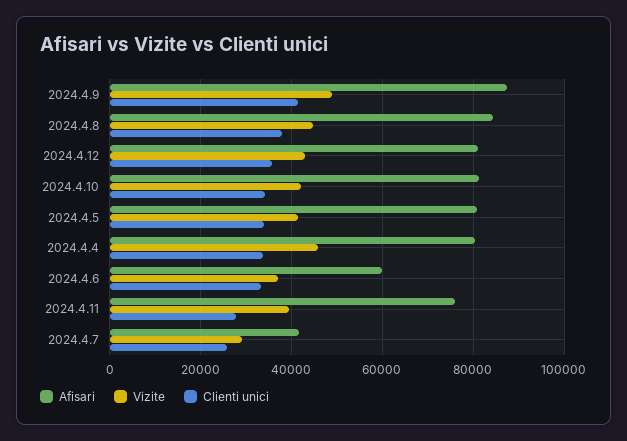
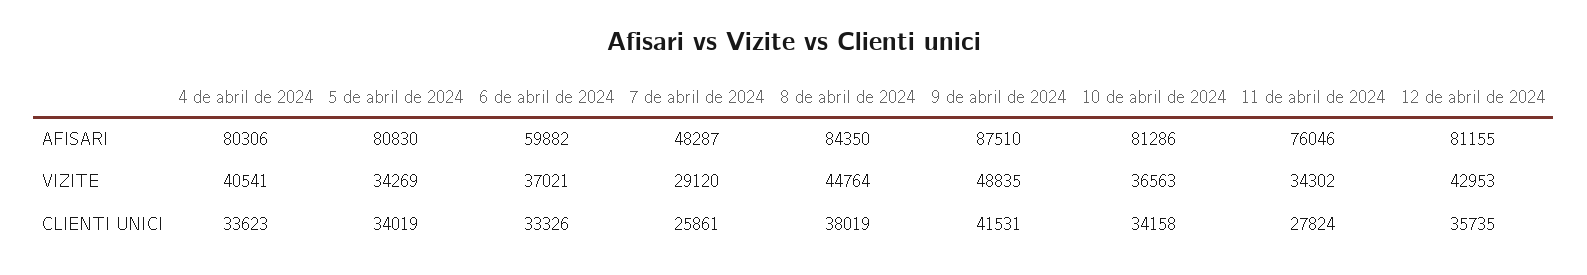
  {
    "Afisari": {
      "2024.4.9": 87510,
      "2024.4.8": 84350,
      "2024.4.12": 81155,
      "2024.4.10": 81286,
      "2024.4.5": 80830,
      "2024.4.4": 80306,
      "2024.4.6": 59882,
      "2024.4.11": 76046,
-     "2024.4.7": 42000
+     "2024.4.7": 48287
    },
    "Vizite": {
      "2024.4.9": 48835,
      "2024.4.8": 44764,
      "2024.4.12": 42953,
-     "2024.4.10": 42000,
+     "2024.4.10": 36563,
-     "2024.4.5": 42000,
+     "2024.4.5": 34269,
-     "2024.4.4": 46000,
+     "2024.4.4": 40541,
      "2024.4.6": 37021,
-     "2024.4.11": 40000,
+     "2024.4.11": 34302,
      "2024.4.7": 29120
    },
    "Clienti unici": {
      "2024.4.9": 41531,
      "2024.4.8": 38019,
      "2024.4.12": 35735,
      "2024.4.10": 34158,
      "2024.4.5": 34019,
      "2024.4.4": 33623,
      "2024.4.6": 33326,
      "2024.4.11": 27824,
      "2024.4.7": 25861
    }
  }

